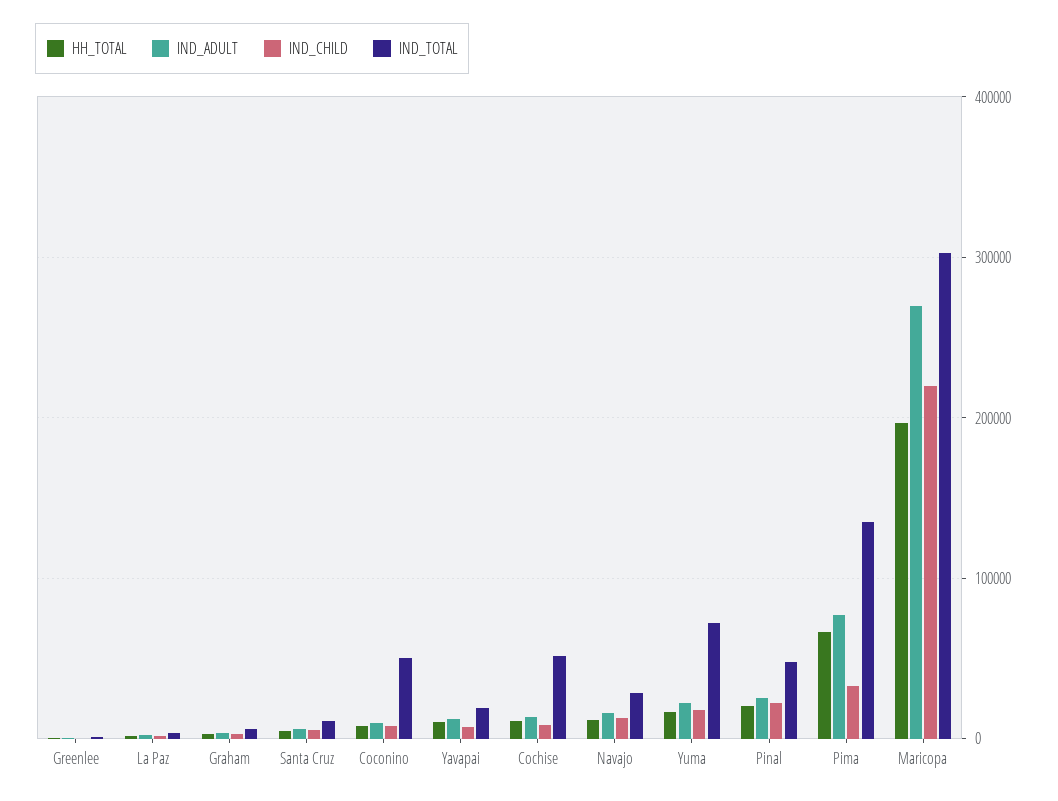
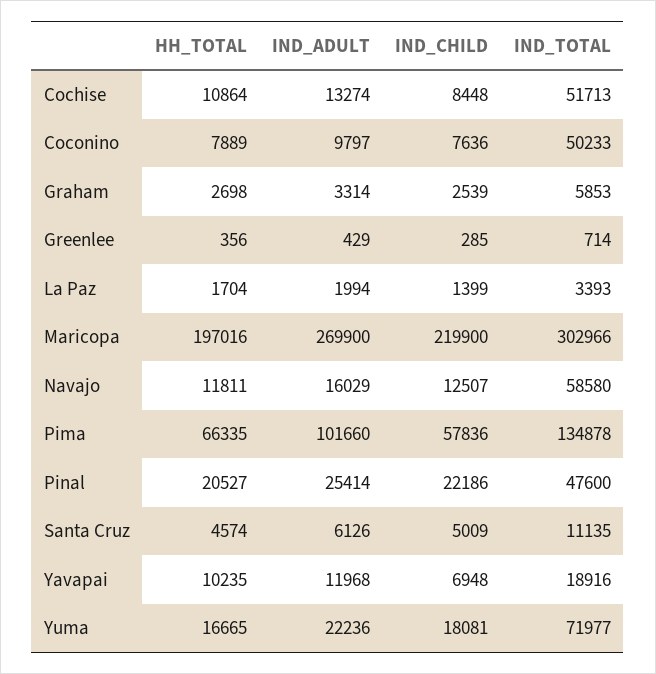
  {
    "HH_TOTAL": {
      "Greenlee": 356,
      "La Paz": 1704,
      "Graham": 2698,
      "Santa Cruz": 4574,
      "Coconino": 7889,
      "Yavapai": 10235,
      "Cochise": 10864,
      "Navajo": 11811,
      "Yuma": 16665,
      "Pinal": 20527,
      "Pima": 66335,
      "Maricopa": 197016
    },
    "IND_ADULT": {
      "Greenlee": 429,
      "La Paz": 1994,
      "Graham": 3314,
      "Santa Cruz": 6126,
      "Coconino": 9797,
      "Yavapai": 11968,
      "Cochise": 13274,
      "Navajo": 16029,
      "Yuma": 22236,
      "Pinal": 25414,
-     "Pima": 80000,
+     "Pima": 101660,
      "Maricopa": 269900
    },
    "IND_CHILD": {
      "Greenlee": 285,
      "La Paz": 1399,
      "Graham": 2539,
      "Santa Cruz": 5009,
      "Coconino": 7636,
      "Yavapai": 6948,
      "Cochise": 8448,
      "Navajo": 12507,
      "Yuma": 18081,
      "Pinal": 22186,
-     "Pima": 30000,
+     "Pima": 57836,
      "Maricopa": 219900
    },
    "IND_TOTAL": {
      "Greenlee": 714,
      "La Paz": 3393,
      "Graham": 5853,
      "Santa Cruz": 11135,
      "Coconino": 50233,
      "Yavapai": 18916,
      "Cochise": 51713,
-     "Navajo": 30000,
+     "Navajo": 58580,
      "Yuma": 71977,
      "Pinal": 47600,
      "Pima": 134878,
      "Maricopa": 302966
    }
  }

